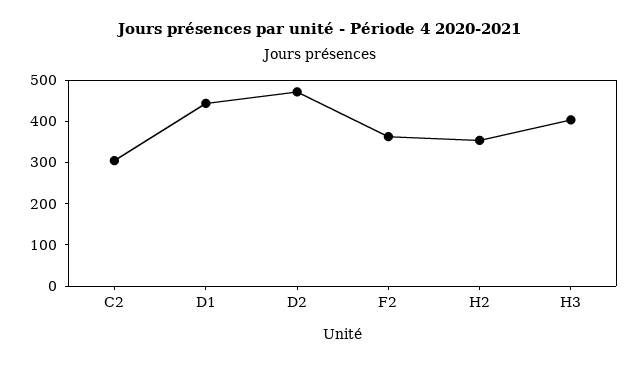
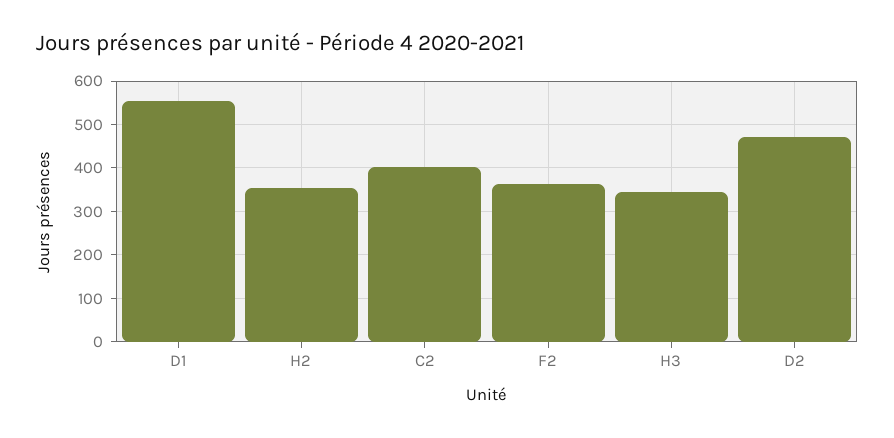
  {
-   "C2": 300,
+   "C2": 400,
-   "D1": 440,
+   "D1": 560,
    "D2": 480,
    "F2": 360,
    "H2": 360,
-   "H3": 400
+   "H3": 340
  }

